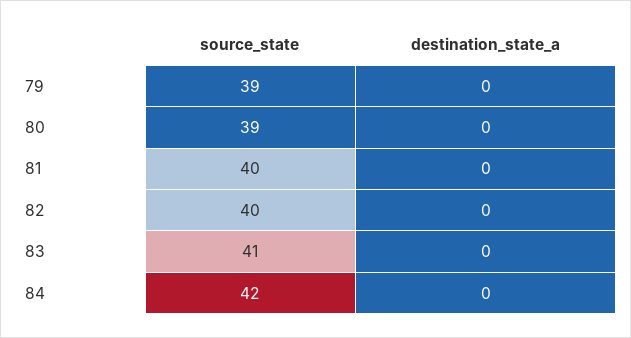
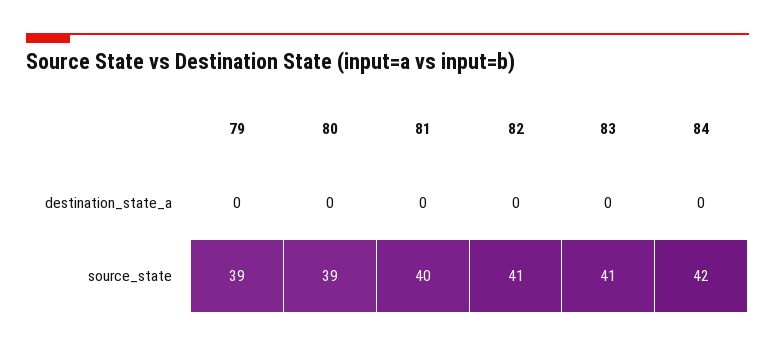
  {
    "source_state": {
      "79": 39,
      "80": 39,
      "81": 40,
-     "82": 40,
+     "82": 41,
      "83": 41,
      "84": 42
    },
    "destination_state_a": {
      "79": 0,
      "80": 0,
      "81": 0,
      "82": 0,
      "83": 0,
      "84": 0
    }
  }

